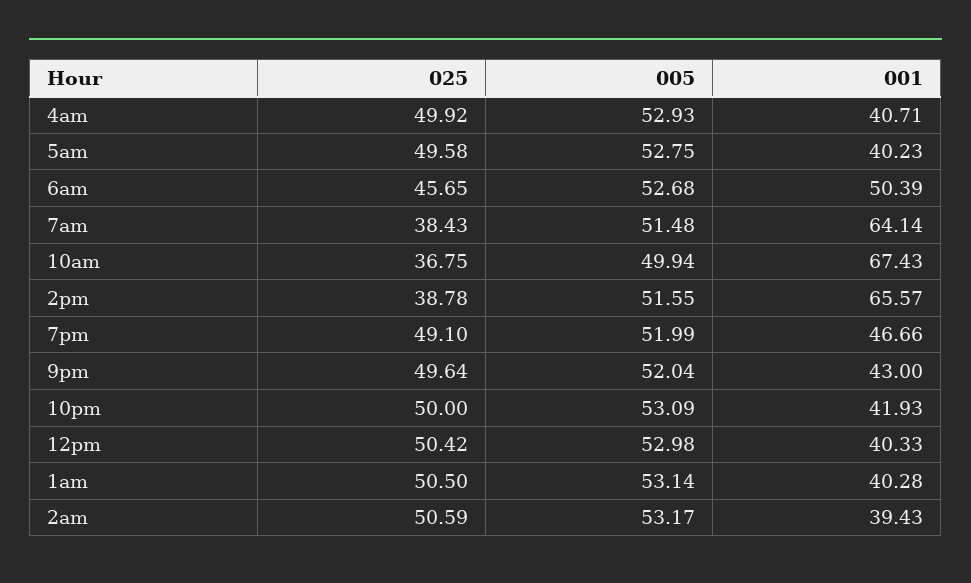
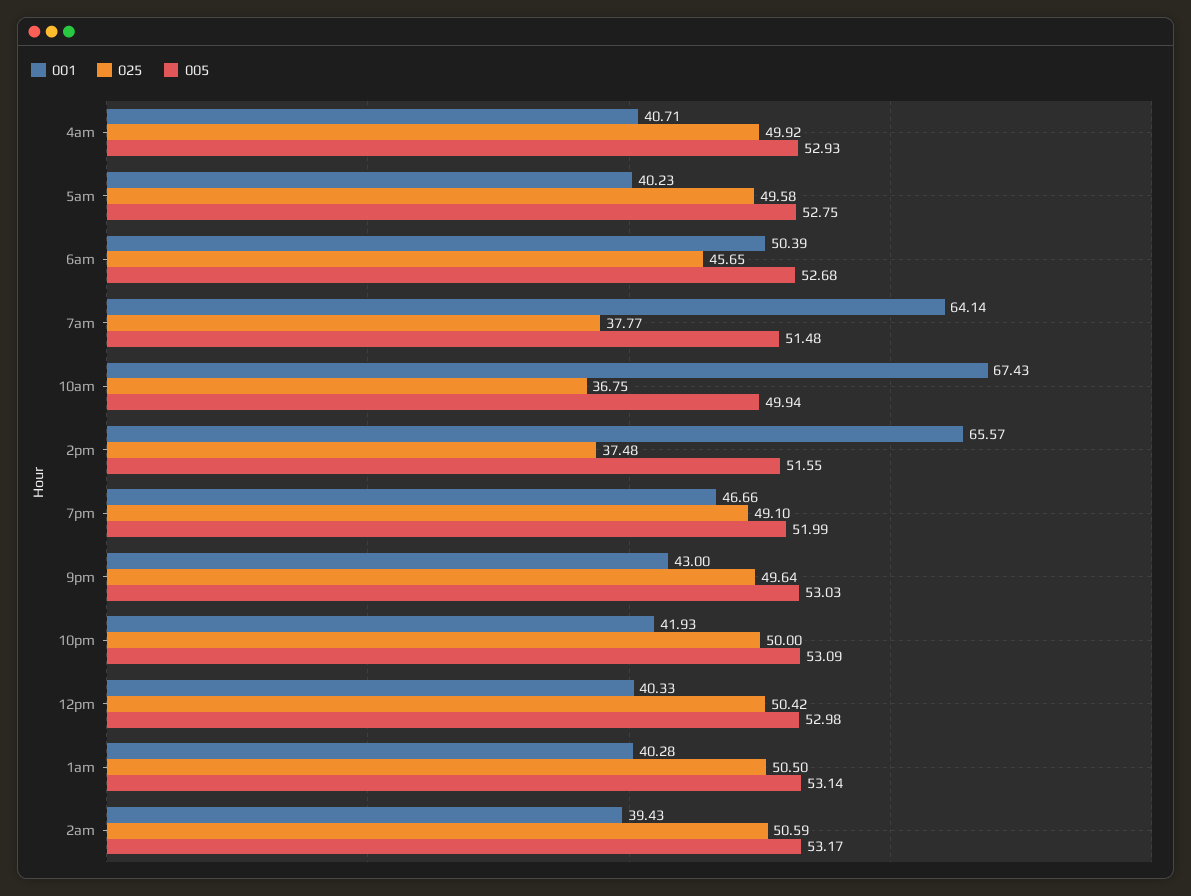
  {
    "025": {
      "4am": 49.92,
      "5am": 49.58,
      "6am": 45.65,
-     "7am": 38.43,
+     "7am": 37.77,
      "10am": 36.75,
-     "2pm": 38.78,
+     "2pm": 37.48,
      "7pm": 49.1,
      "9pm": 49.64,
      "10pm": 50,
      "12pm": 50.42,
      "1am": 50.5,
      "2am": 50.59
    },
    "005": {
      "4am": 52.93,
      "5am": 52.75,
      "6am": 52.68,
      "7am": 51.48,
      "10am": 49.94,
      "2pm": 51.55,
      "7pm": 51.99,
-     "9pm": 52.04,
+     "9pm": 53.03,
      "10pm": 53.09,
      "12pm": 52.98,
      "1am": 53.14,
      "2am": 53.17
    },
    "001": {
      "4am": 40.71,
      "5am": 40.23,
      "6am": 50.39,
      "7am": 64.14,
      "10am": 67.43,
      "2pm": 65.57,
      "7pm": 46.66,
      "9pm": 43,
      "10pm": 41.93,
      "12pm": 40.33,
      "1am": 40.28,
      "2am": 39.43
    }
  }

